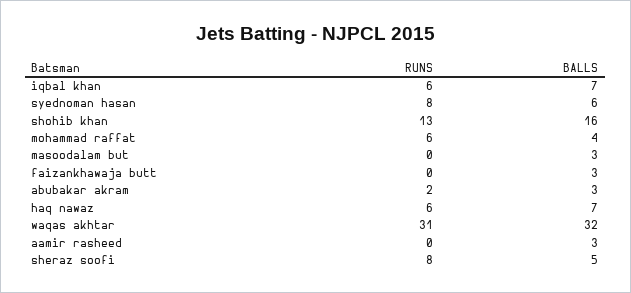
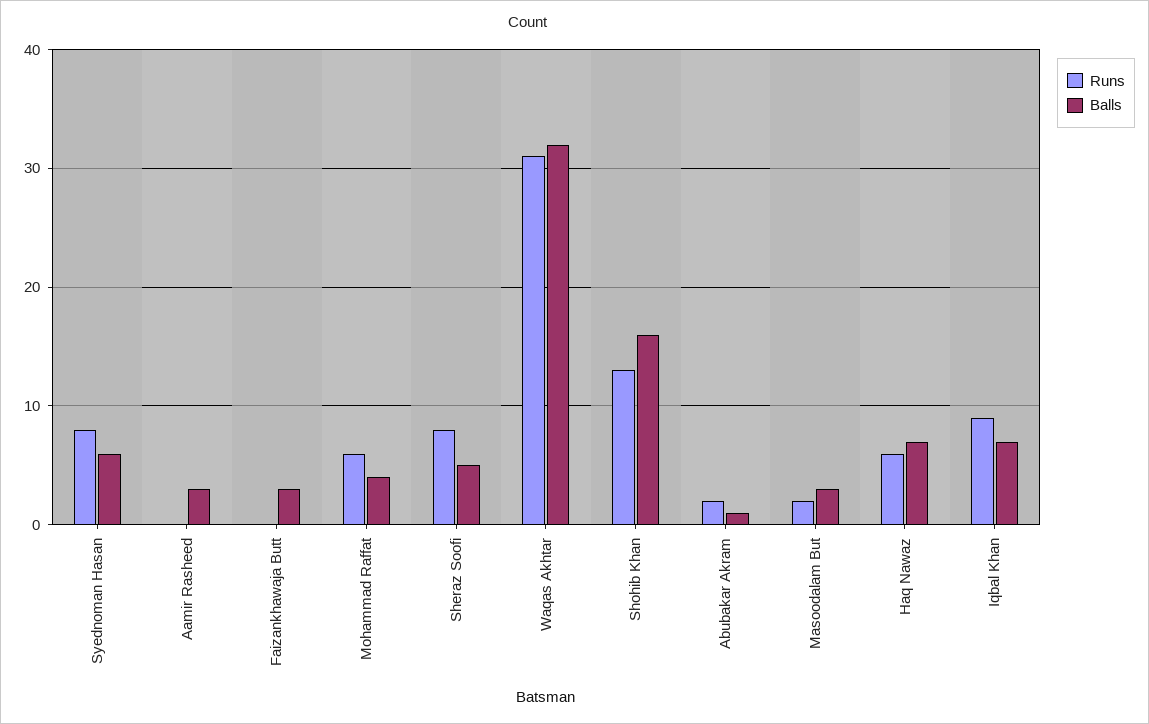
  {
    "RUNS": {
-     "iqbal khan": 6,
+     "iqbal khan": 9,
      "syednoman hasan": 8,
      "shohib khan": 13,
      "mohammad raffat": 6,
-     "masoodalam but": 0,
+     "masoodalam but": 2,
      "faizankhawaja butt": 0,
      "abubakar akram": 2,
      "haq nawaz": 6,
      "waqas akhtar": 31,
      "aamir rasheed": 0,
      "sheraz soofi": 8
    },
    "BALLS": {
      "iqbal khan": 7,
      "syednoman hasan": 6,
      "shohib khan": 16,
      "mohammad raffat": 4,
      "masoodalam but": 3,
      "faizankhawaja butt": 3,
-     "abubakar akram": 3,
+     "abubakar akram": 1,
      "haq nawaz": 7,
      "waqas akhtar": 32,
      "aamir rasheed": 3,
      "sheraz soofi": 5
    }
  }

